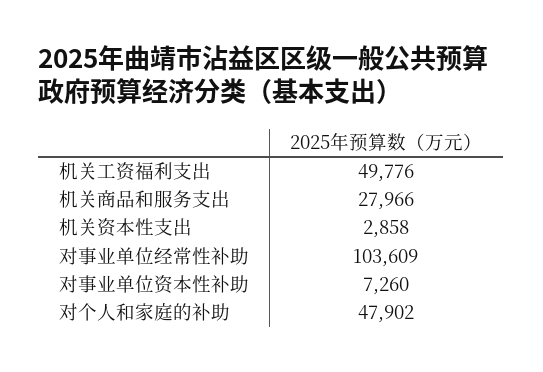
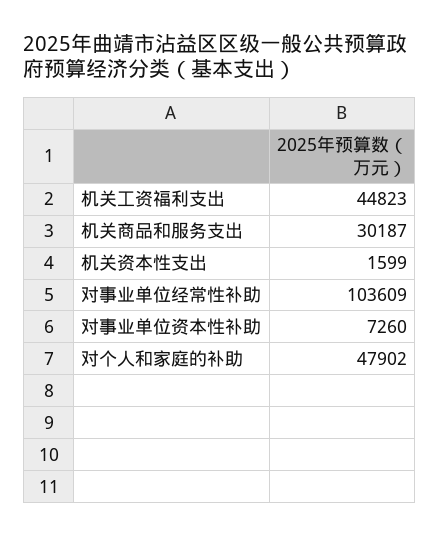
  {
-   "机关工资福利支出": 49776,
+   "机关工资福利支出": 44823,
-   "机关商品和服务支出": 27966,
+   "机关商品和服务支出": 30187,
-   "机关资本性支出": 2858,
+   "机关资本性支出": 1599,
    "对事业单位经常性补助": 103609,
    "对事业单位资本性补助": 7260,
    "对个人和家庭的补助": 47902
  }

